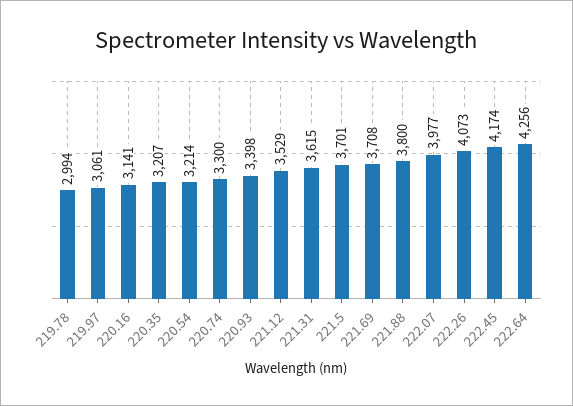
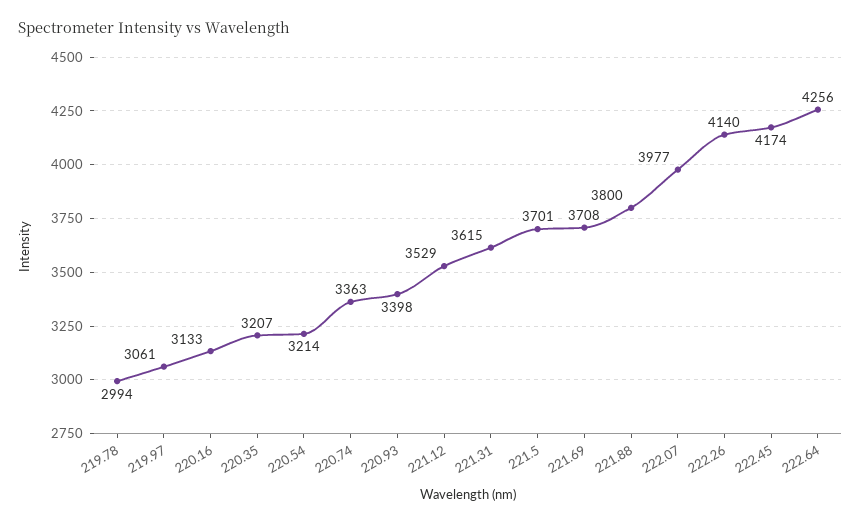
  {
    "219.78": 2994,
    "219.97": 3061,
-   "220.16": 3141,
+   "220.16": 3133,
    "220.35": 3207,
    "220.54": 3214,
-   "220.74": 3300,
+   "220.74": 3363,
    "220.93": 3398,
    "221.12": 3529,
    "221.31": 3615,
    "221.5": 3701,
    "221.69": 3708,
    "221.88": 3800,
    "222.07": 3977,
-   "222.26": 4073,
+   "222.26": 4140,
    "222.45": 4174,
    "222.64": 4256
  }

